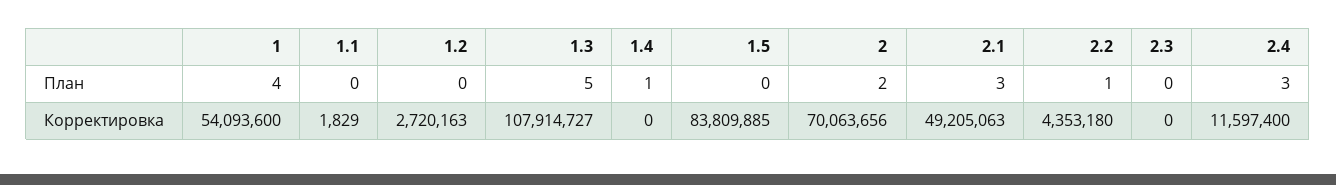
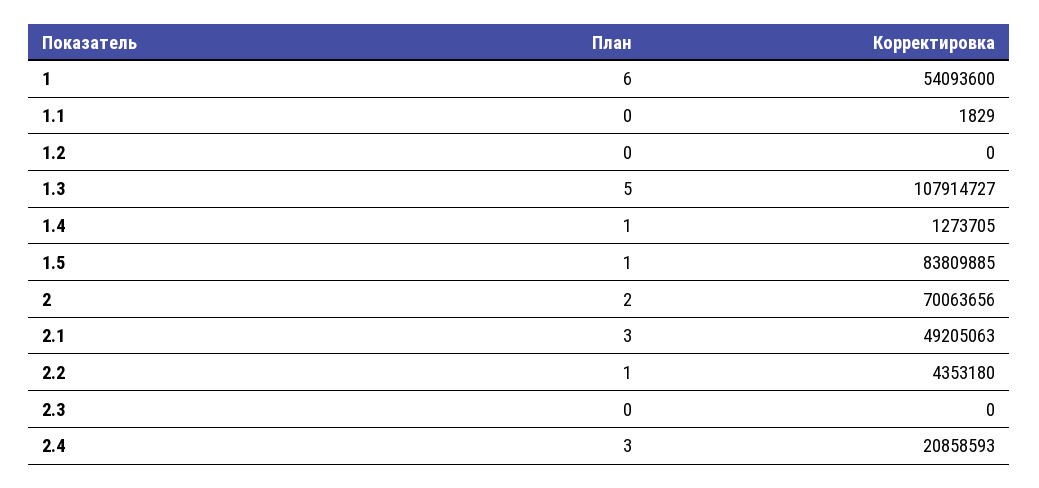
  {
    "1": {
-     "План": 4,
+     "План": 6,
      "Корректировка": 54093600
    },
    "1.1": {
      "План": 0,
      "Корректировка": 1829
    },
    "1.2": {
      "План": 0,
-     "Корректировка": 2720163
+     "Корректировка": 0
    },
    "1.3": {
      "План": 5,
      "Корректировка": 107914727
    },
    "1.4": {
      "План": 1,
-     "Корректировка": 0
+     "Корректировка": 1273705
    },
    "1.5": {
-     "План": 0,
+     "План": 1,
      "Корректировка": 83809885
    },
    "2": {
      "План": 2,
      "Корректировка": 70063656
    },
    "2.1": {
      "План": 3,
      "Корректировка": 49205063
    },
    "2.2": {
      "План": 1,
      "Корректировка": 4353180
    },
    "2.3": {
      "План": 0,
      "Корректировка": 0
    },
    "2.4": {
      "План": 3,
-     "Корректировка": 11597400
+     "Корректировка": 20858593
    }
  }

